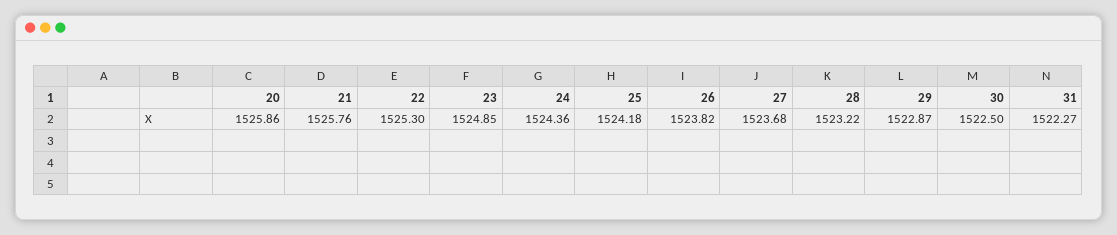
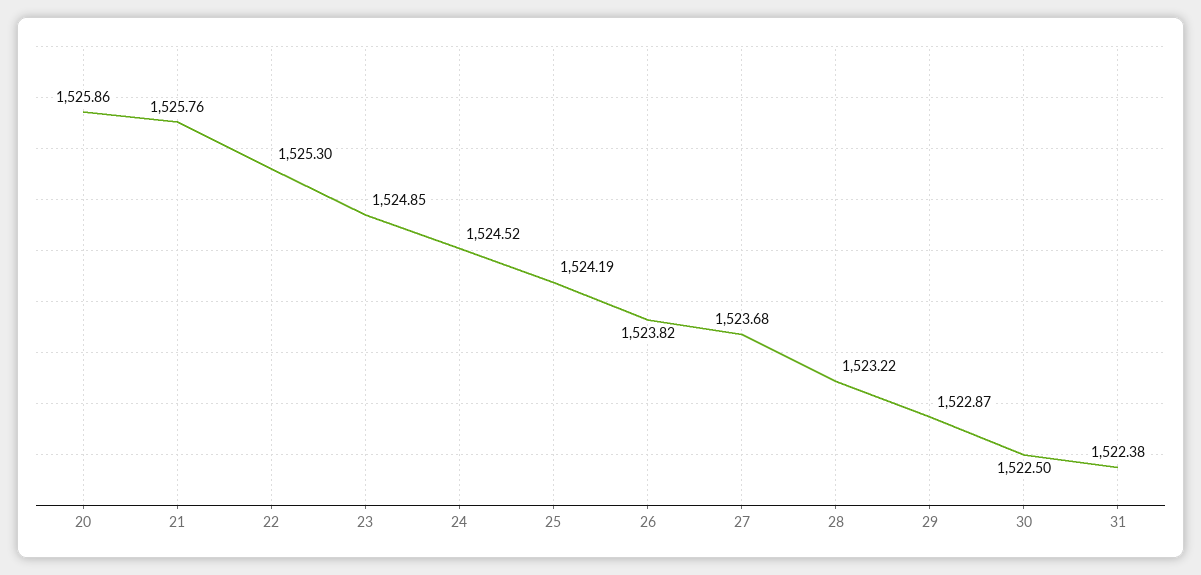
  {
    "20": 1525.86,
    "21": 1525.76,
    "22": 1525.3,
    "23": 1524.85,
-   "24": 1524.36,
+   "24": 1524.52,
-   "25": 1524.18,
+   "25": 1524.19,
    "26": 1523.82,
    "27": 1523.68,
    "28": 1523.22,
    "29": 1522.87,
    "30": 1522.5,
-   "31": 1522.27
+   "31": 1522.38
  }

